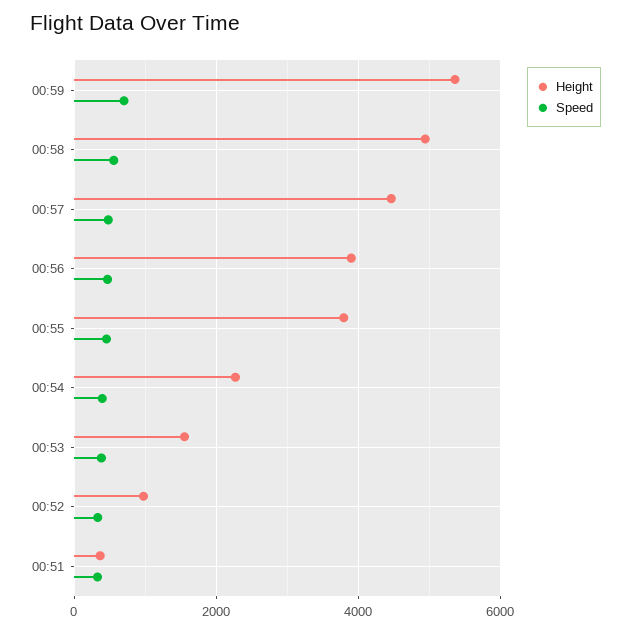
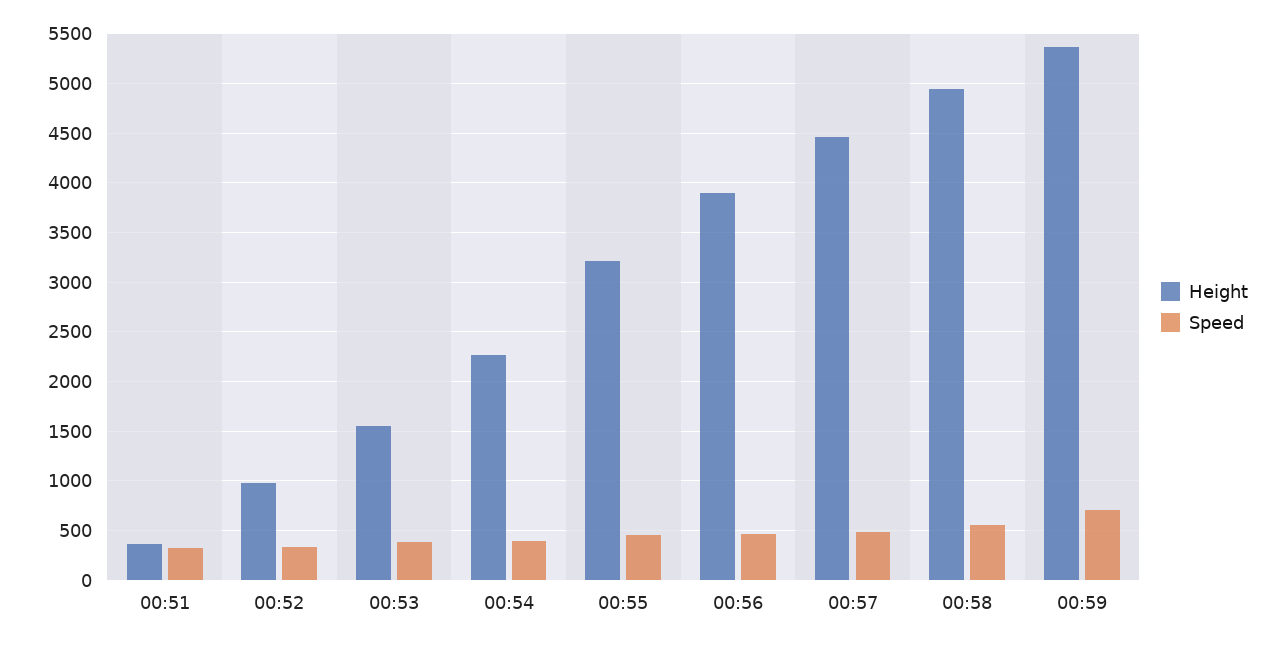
  {
    "Height": {
      "00:59": 5400,
      "00:58": 4900,
      "00:57": 4500,
      "00:56": 3900,
-     "00:55": 3800,
+     "00:55": 3200,
      "00:54": 2300,
      "00:53": 1600,
      "00:52": 1000,
      "00:51": 400
    },
    "Speed": {
      "00:59": 700,
      "00:58": 600,
      "00:57": 500,
      "00:56": 500,
      "00:55": 500,
      "00:54": 400,
      "00:53": 400,
      "00:52": 300,
      "00:51": 300
    }
  }

